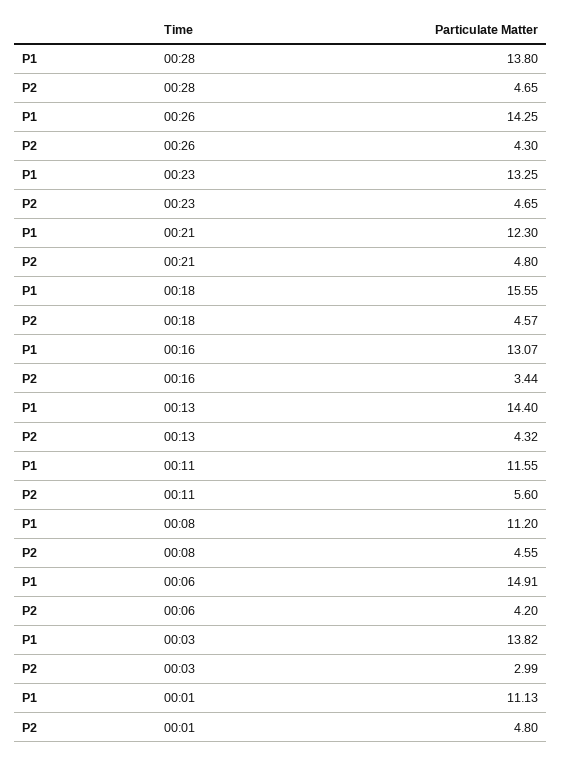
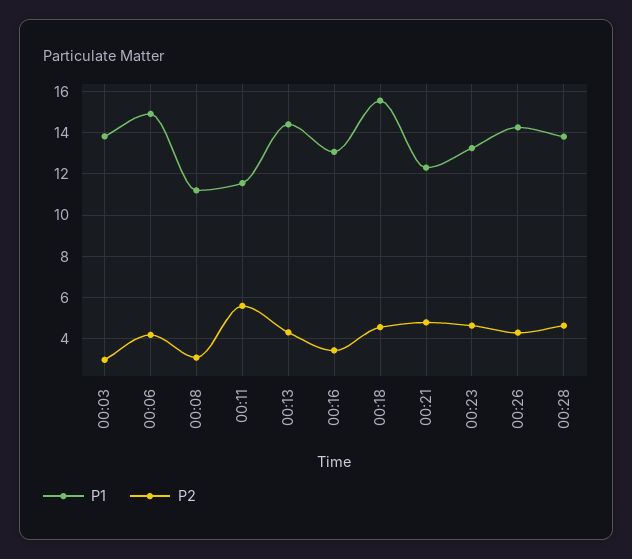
  {
    "P1": {
      "00:28": 13.8,
      "00:26": 14.25,
      "00:23": 13.25,
      "00:21": 12.3,
      "00:18": 15.55,
      "00:16": 13.07,
      "00:13": 14.4,
      "00:11": 11.55,
      "00:08": 11.2,
      "00:06": 14.91,
-     "00:03": 13.82,
+     "00:03": 13.82
-     "00:01": 11.13
    },
    "P2": {
      "00:28": 4.65,
      "00:26": 4.3,
      "00:23": 4.65,
      "00:21": 4.8,
      "00:18": 4.57,
      "00:16": 3.44,
      "00:13": 4.32,
      "00:11": 5.6,
-     "00:08": 4.55,
+     "00:08": 3,
      "00:06": 4.2,
-     "00:03": 2.99,
+     "00:03": 2.99
-     "00:01": 4.8
    }
  }

